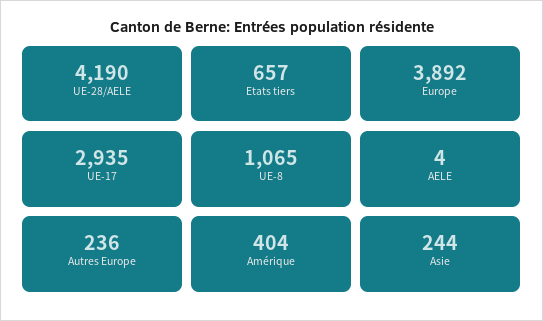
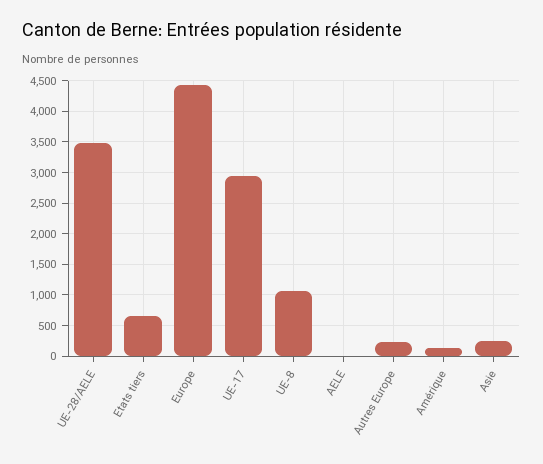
  {
-   "UE-28/AELE": 4190,
+   "UE-28/AELE": 3500,
    "Etats tiers": 657,
-   "Europe": 3892,
+   "Europe": 4400,
    "UE-17": 2935,
    "UE-8": 1065,
    "AELE": 4,
    "Autres Europe": 236,
-   "Amérique": 404,
+   "Amérique": 100,
    "Asie": 244
  }

